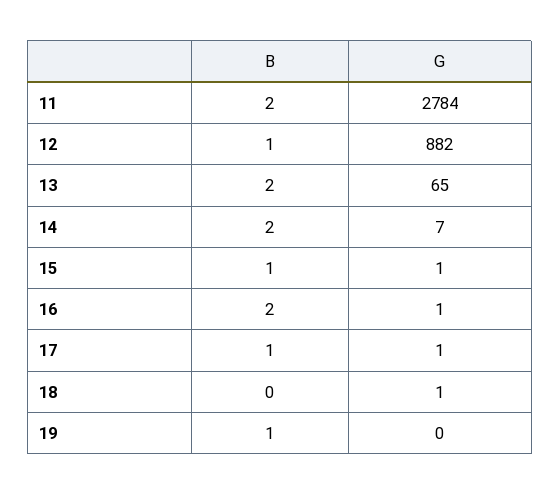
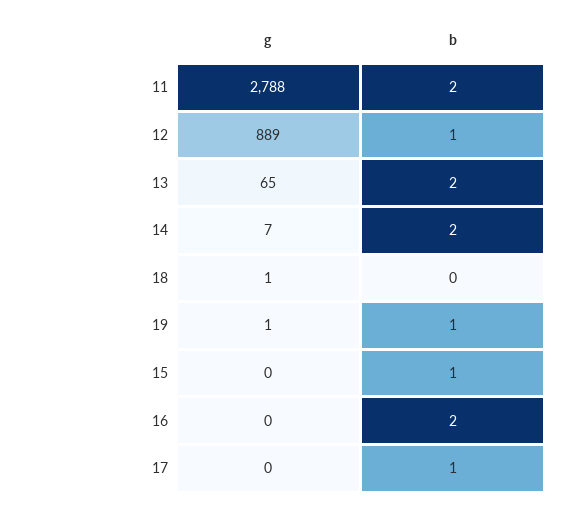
  {
    "B": {
      "11": 2,
      "12": 1,
      "13": 2,
      "14": 2,
      "15": 1,
      "16": 2,
      "17": 1,
      "18": 0,
      "19": 1
    },
    "G": {
-     "11": 2784,
+     "11": 2788,
-     "12": 882,
+     "12": 889,
      "13": 65,
      "14": 7,
-     "15": 1,
+     "15": 0,
-     "16": 1,
+     "16": 0,
-     "17": 1,
+     "17": 0,
      "18": 1,
-     "19": 0
+     "19": 1
    }
  }

